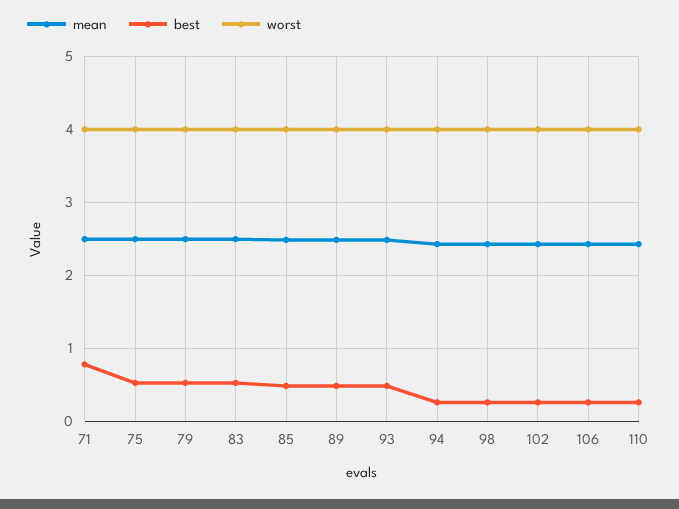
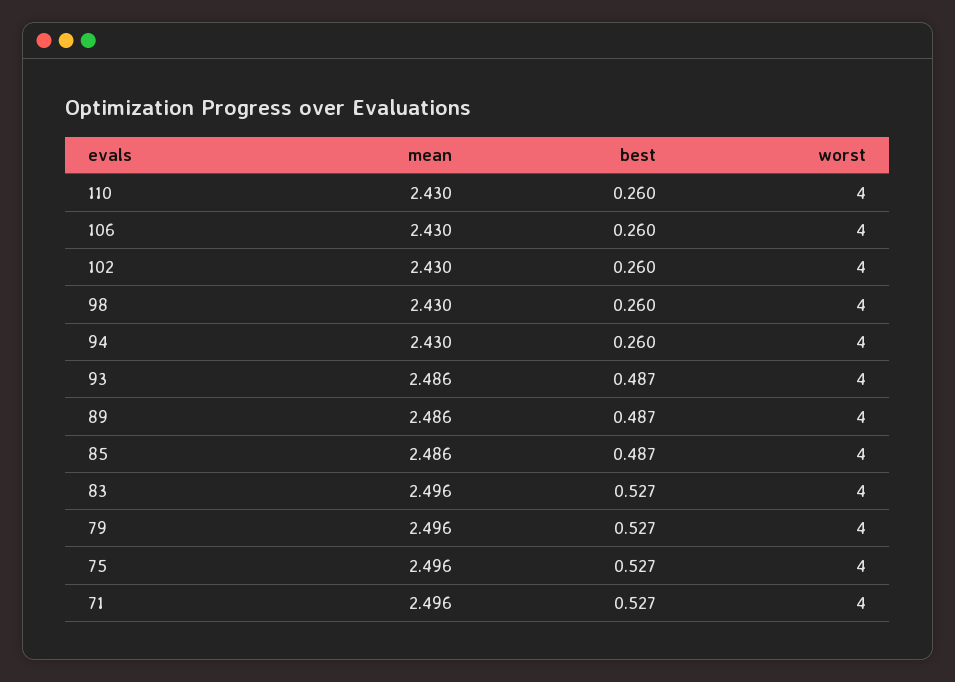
  {
    "mean": {
      "71": 2.496,
      "75": 2.496,
      "79": 2.496,
      "83": 2.496,
      "85": 2.486,
      "89": 2.486,
      "93": 2.486,
      "94": 2.43,
      "98": 2.43,
      "102": 2.43,
      "106": 2.43,
      "110": 2.43
    },
    "best": {
-     "71": 0.8,
+     "71": 0.527,
      "75": 0.527,
      "79": 0.527,
      "83": 0.527,
      "85": 0.487,
      "89": 0.487,
      "93": 0.487,
      "94": 0.26,
      "98": 0.26,
      "102": 0.26,
      "106": 0.26,
      "110": 0.26
    },
    "worst": {
      "71": 4,
      "75": 4,
      "79": 4,
      "83": 4,
      "85": 4,
      "89": 4,
      "93": 4,
      "94": 4,
      "98": 4,
      "102": 4,
      "106": 4,
      "110": 4
    }
  }

